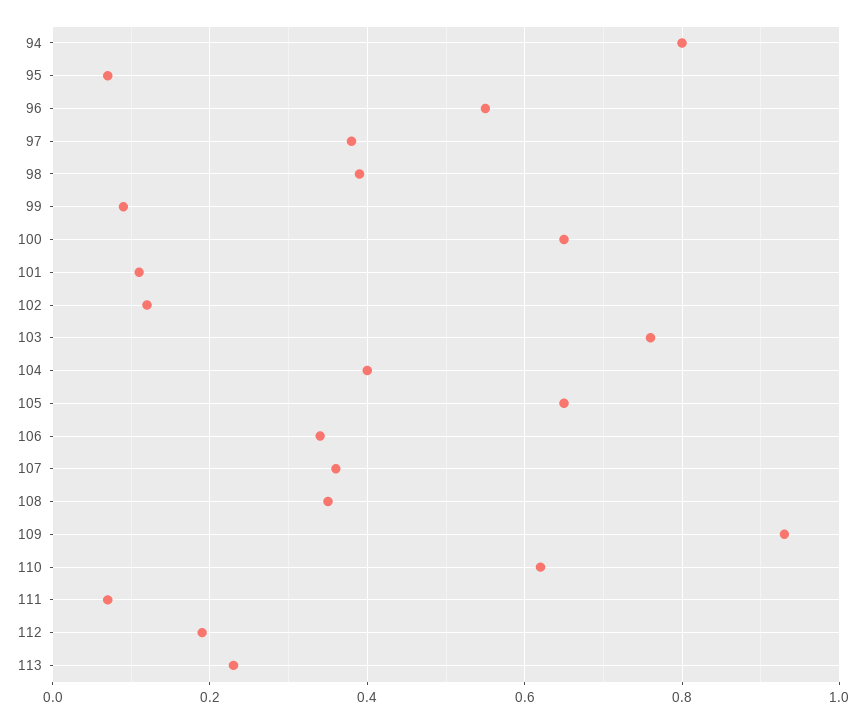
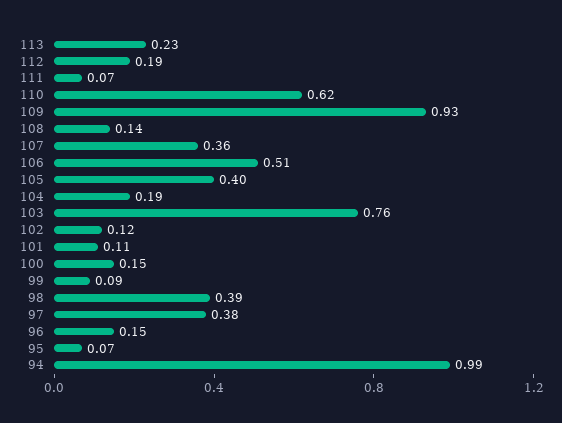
  {
-   "94": 0.8,
+   "94": 0.99,
    "95": 0.07,
-   "96": 0.55,
+   "96": 0.15,
    "97": 0.38,
    "98": 0.39,
    "99": 0.09,
-   "100": 0.65,
+   "100": 0.15,
    "101": 0.11,
    "102": 0.12,
    "103": 0.76,
-   "104": 0.4,
+   "104": 0.19,
-   "105": 0.65,
+   "105": 0.4,
-   "106": 0.35,
+   "106": 0.51,
    "107": 0.36,
-   "108": 0.35,
+   "108": 0.14,
    "109": 0.93,
    "110": 0.62,
    "111": 0.07,
    "112": 0.19,
    "113": 0.23
  }

